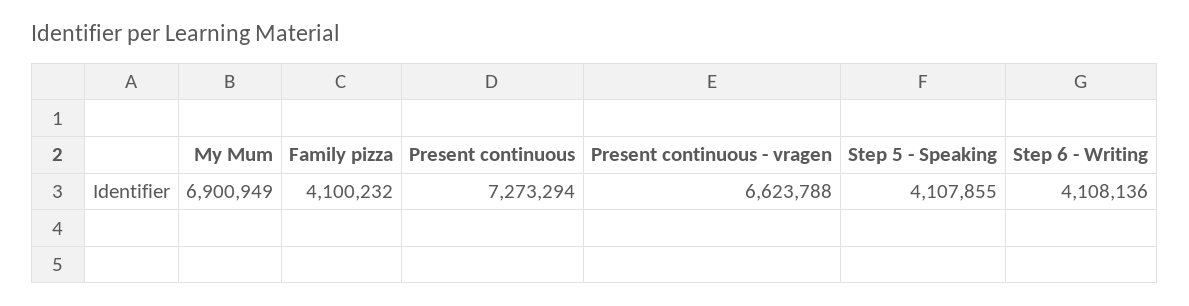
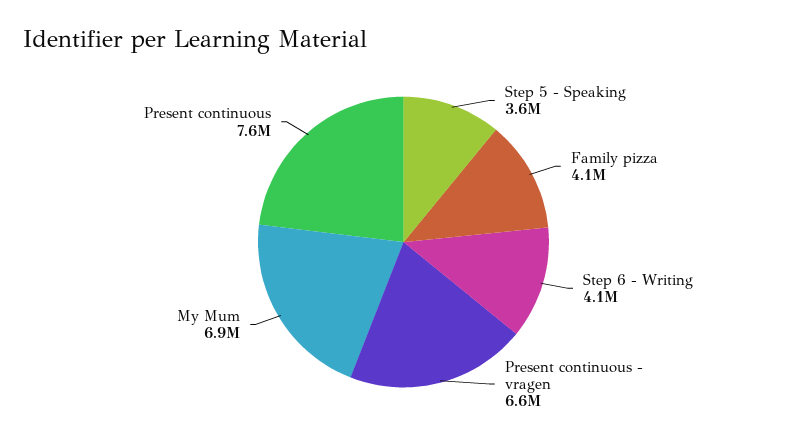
  {
    "My Mum": 6900949,
    "Family pizza": 4100232,
-   "Present continuous": 7273294,
+   "Present continuous": 7600000,
    "Present continuous - vragen": 6623788,
-   "Step 5 - Speaking": 4107855,
+   "Step 5 - Speaking": 3600000,
    "Step 6 - Writing": 4108136
  }

